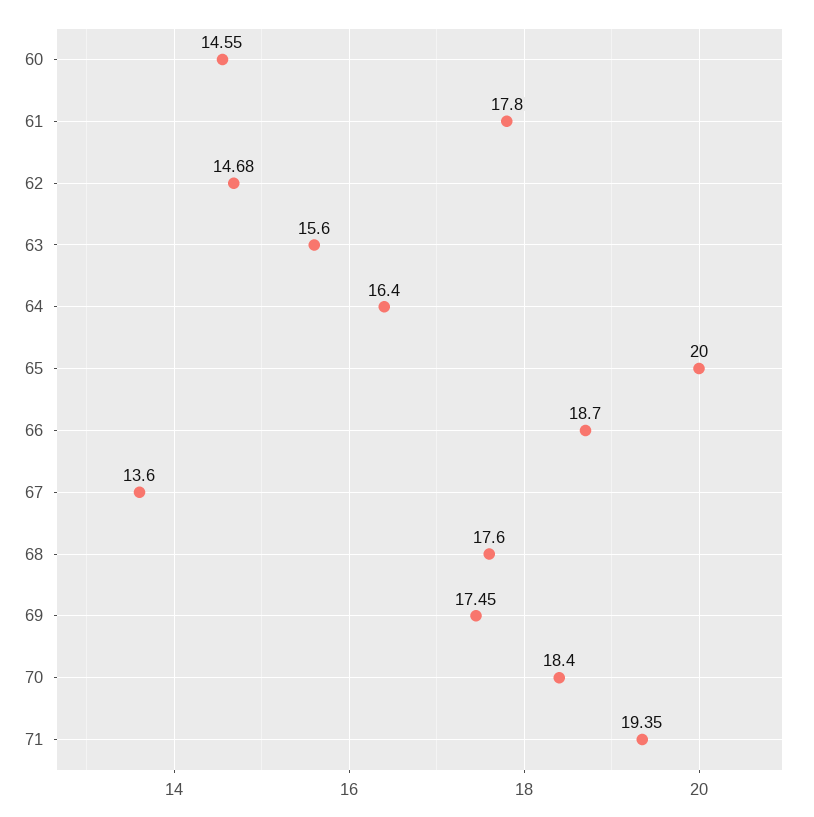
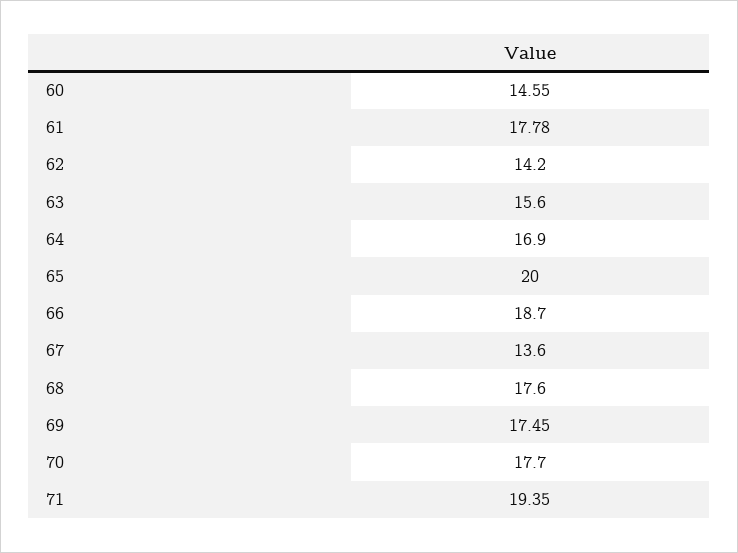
  {
    "60": 14.55,
-   "61": 17.8,
+   "61": 17.78,
-   "62": 14.68,
+   "62": 14.2,
    "63": 15.6,
-   "64": 16.4,
+   "64": 16.9,
    "65": 20,
    "66": 18.7,
    "67": 13.6,
    "68": 17.6,
    "69": 17.45,
-   "70": 18.4,
+   "70": 17.7,
    "71": 19.35
  }

